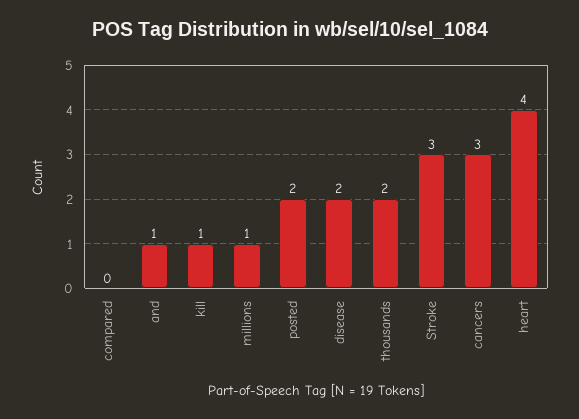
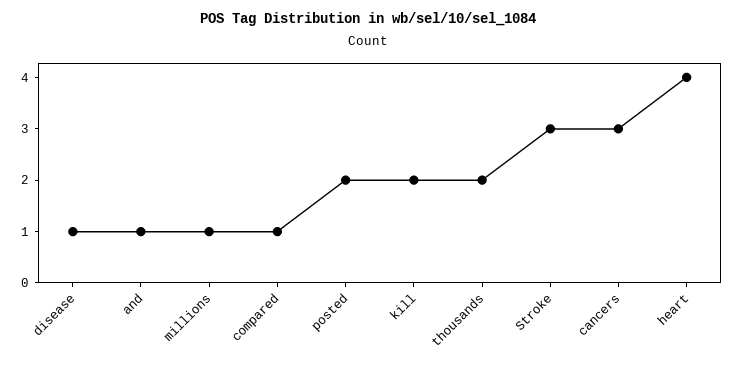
  {
-   "compared": 0,
+   "compared": 1,
    "and": 1,
-   "kill": 1,
+   "kill": 2,
    "millions": 1,
    "posted": 2,
-   "disease": 2,
+   "disease": 1,
    "thousands": 2,
    "Stroke": 3,
    "cancers": 3,
    "heart": 4
  }

